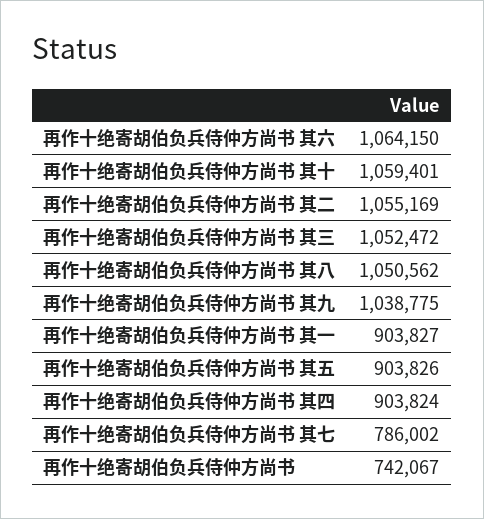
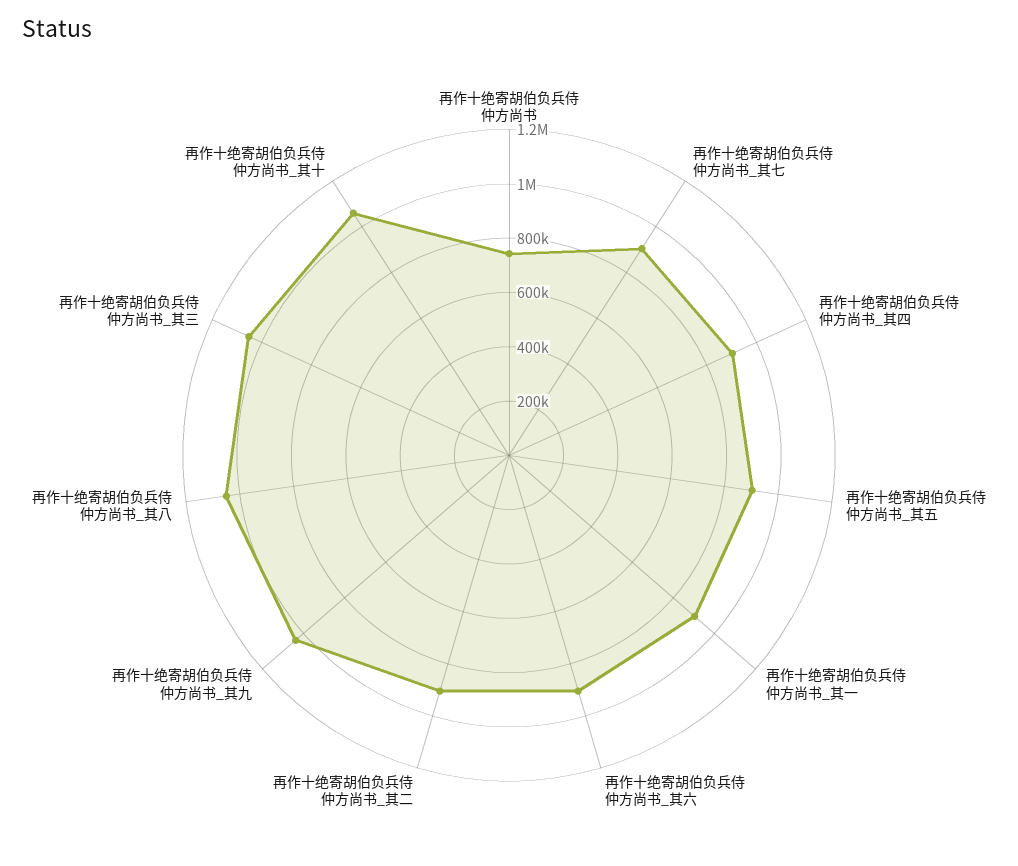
  {
-   "再作十绝寄胡伯负兵侍仲方尚书 其六": 1064150,
+   "再作十绝寄胡伯负兵侍仲方尚书 其六": 900000,
    "再作十绝寄胡伯负兵侍仲方尚书 其十": 1059401,
-   "再作十绝寄胡伯负兵侍仲方尚书 其二": 1055169,
+   "再作十绝寄胡伯负兵侍仲方尚书 其二": 900000,
    "再作十绝寄胡伯负兵侍仲方尚书 其三": 1052472,
    "再作十绝寄胡伯负兵侍仲方尚书 其八": 1050562,
    "再作十绝寄胡伯负兵侍仲方尚书 其九": 1038775,
    "再作十绝寄胡伯负兵侍仲方尚书 其一": 903827,
    "再作十绝寄胡伯负兵侍仲方尚书 其五": 903826,
    "再作十绝寄胡伯负兵侍仲方尚书 其四": 903824,
-   "再作十绝寄胡伯负兵侍仲方尚书 其七": 786002,
+   "再作十绝寄胡伯负兵侍仲方尚书 其七": 900000,
    "再作十绝寄胡伯负兵侍仲方尚书": 742067
  }

